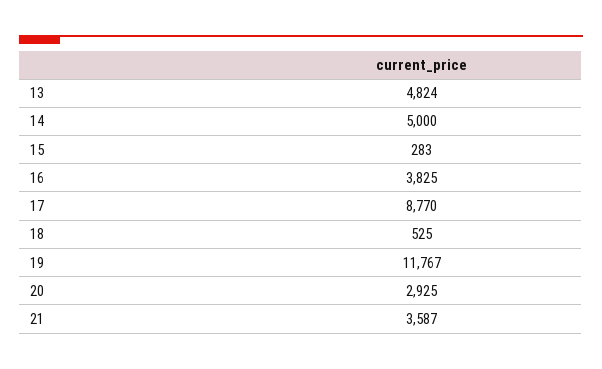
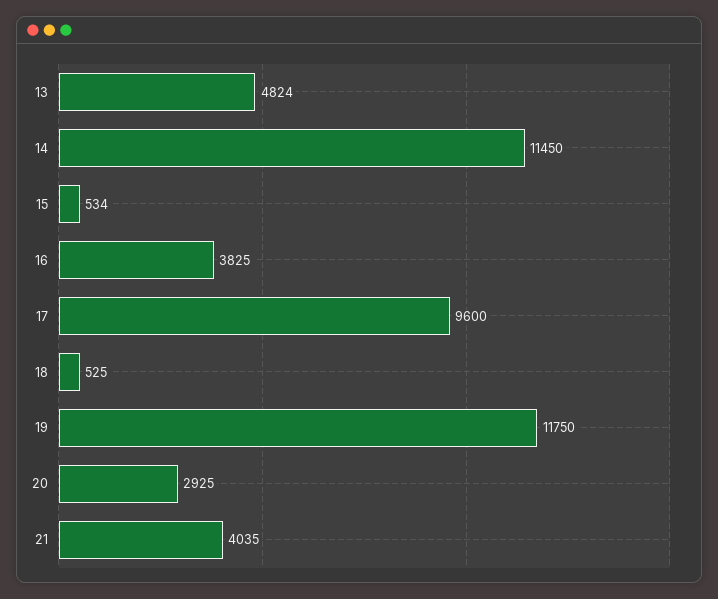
  {
    "13": 4824,
-   "14": 5000,
+   "14": 11450,
-   "15": 283,
+   "15": 534,
    "16": 3825,
-   "17": 8770,
+   "17": 9600,
    "18": 525,
-   "19": 11767,
+   "19": 11750,
    "20": 2925,
-   "21": 3587
+   "21": 4035
  }

